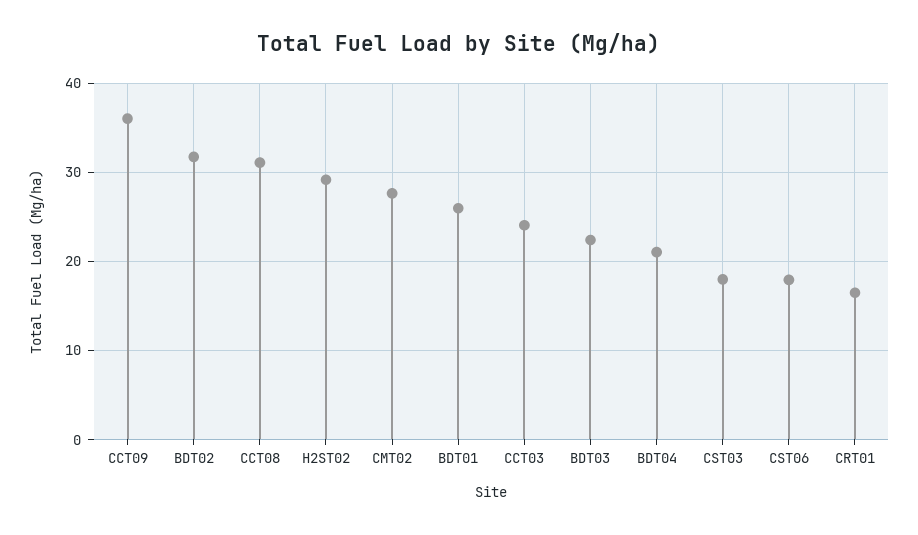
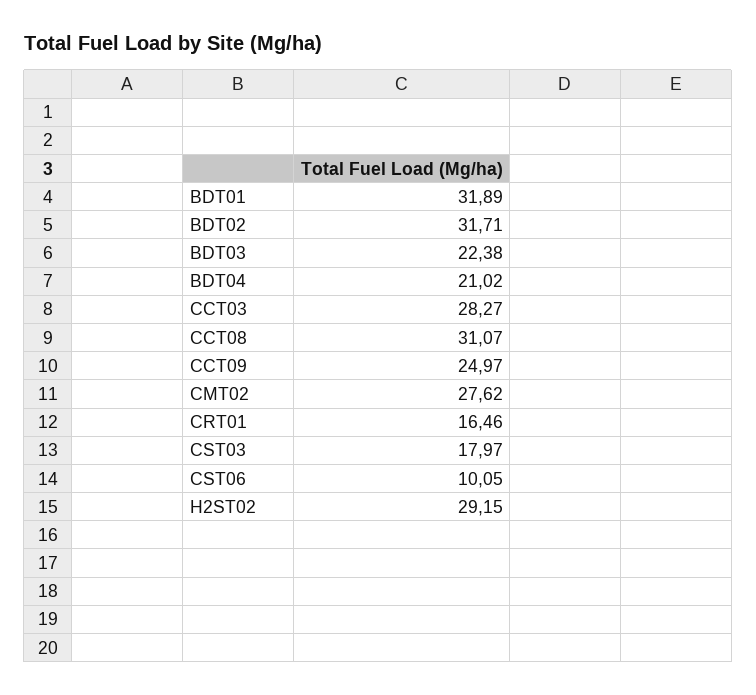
  {
-   "CCT09": 36,
+   "CCT09": 24.97,
    "BDT02": 31.71,
    "CCT08": 31.07,
    "H2ST02": 29.15,
    "CMT02": 27.62,
-   "BDT01": 26,
+   "BDT01": 31.89,
-   "CCT03": 24,
+   "CCT03": 28.27,
    "BDT03": 22.38,
    "BDT04": 21.02,
    "CST03": 17.97,
-   "CST06": 18,
+   "CST06": 10.05,
    "CRT01": 16.46
  }

